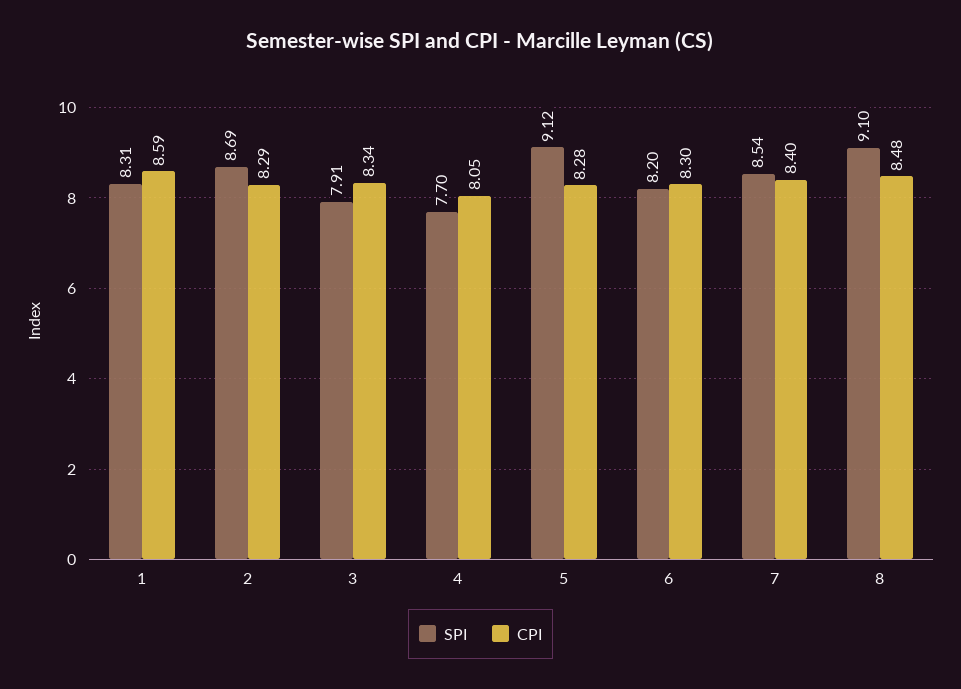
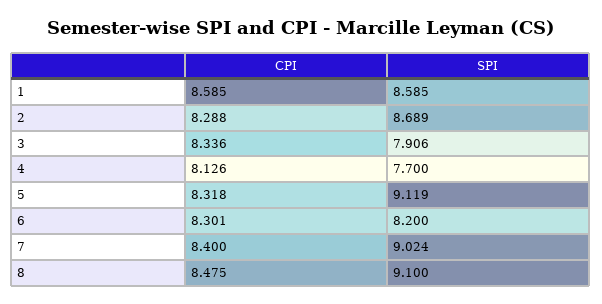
  {
    "SPI": {
-     "1": 8.31,
+     "1": 8.585,
      "2": 8.689,
      "3": 7.906,
      "4": 7.7,
      "5": 9.119,
      "6": 8.2,
-     "7": 8.54,
+     "7": 9.024,
      "8": 9.1
    },
    "CPI": {
      "1": 8.585,
      "2": 8.288,
      "3": 8.336,
-     "4": 8.05,
+     "4": 8.126,
-     "5": 8.28,
+     "5": 8.318,
      "6": 8.301,
      "7": 8.4,
      "8": 8.475
    }
  }

